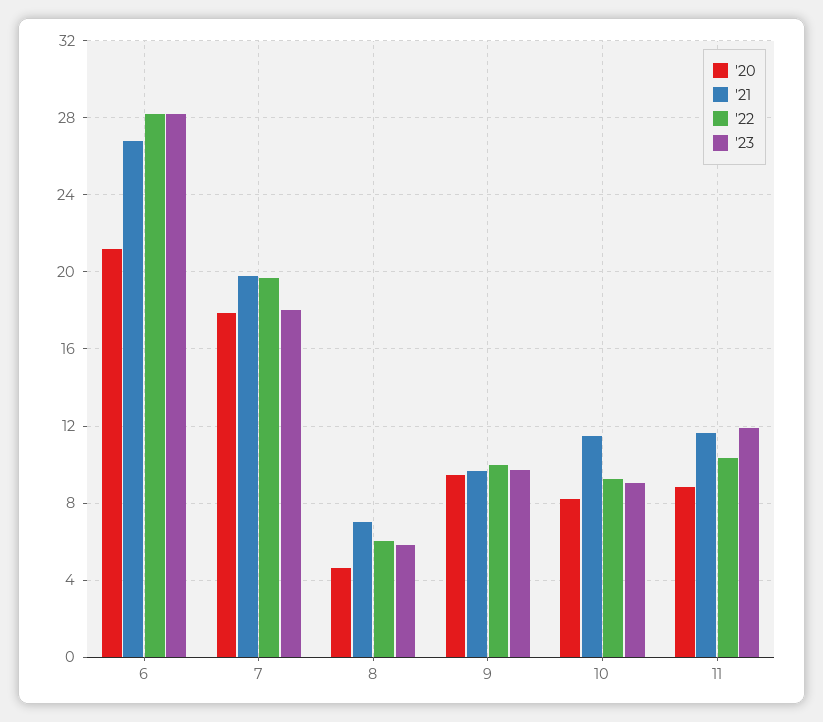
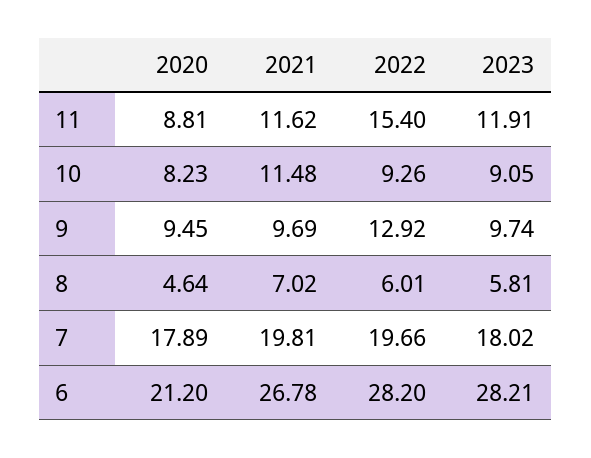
  {
    "'20": {
      "6": 21.2,
      "7": 17.89,
      "8": 4.64,
      "9": 9.45,
      "10": 8.23,
      "11": 8.81
    },
    "'21": {
      "6": 26.78,
      "7": 19.81,
      "8": 7.02,
      "9": 9.69,
      "10": 11.48,
      "11": 11.62
    },
    "'22": {
      "6": 28.2,
      "7": 19.66,
      "8": 6.01,
-     "9": 10,
+     "9": 12.92,
      "10": 9.26,
-     "11": 10.5
+     "11": 15.4
    },
    "'23": {
      "6": 28.21,
      "7": 18.02,
      "8": 5.81,
      "9": 9.74,
      "10": 9.05,
      "11": 11.91
    }
  }

